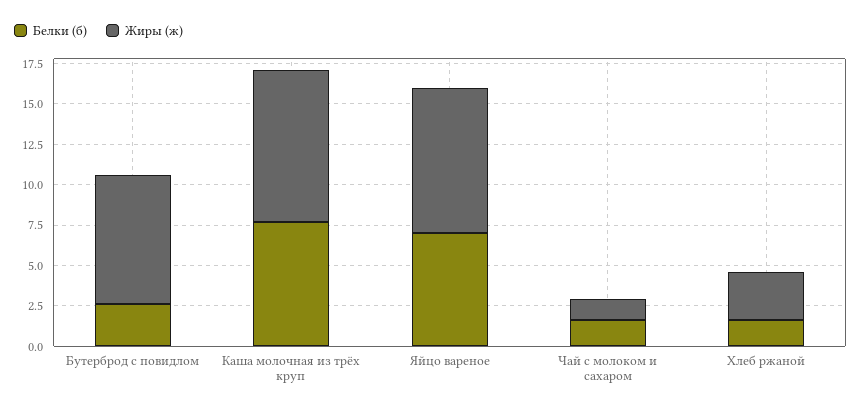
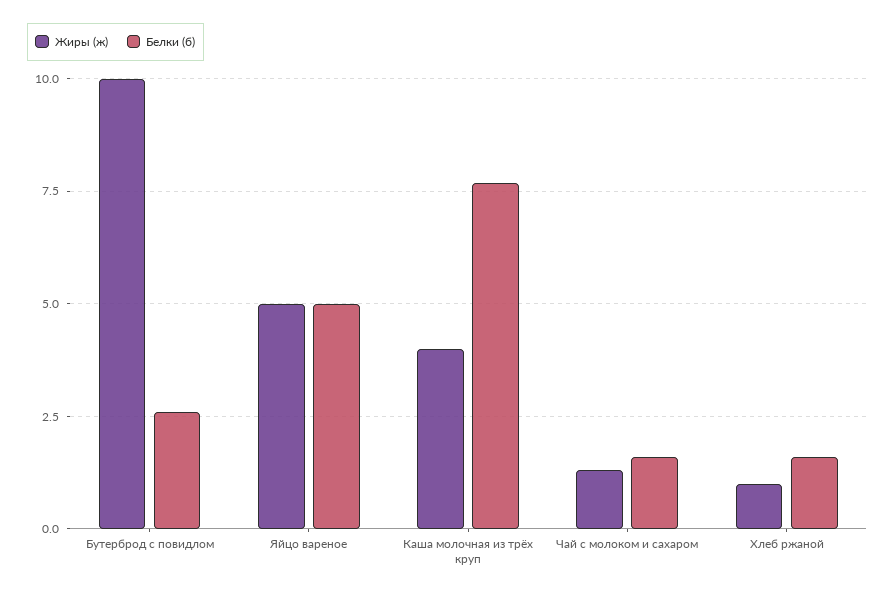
  {
    "Белки (б)": {
      "Бутерброд с повидлом": 2.5,
      "Каша молочная из трёх круп": 7.75,
-     "Яйцо вареное": 7,
+     "Яйцо вареное": 5,
      "Чай с молоком и сахаром": 1.5,
      "Хлеб ржаной": 1.5
    },
    "Жиры (ж)": {
-     "Бутерброд с повидлом": 8,
+     "Бутерброд с повидлом": 10,
-     "Каша молочная из трёх круп": 9.5,
+     "Каша молочная из трёх круп": 4,
-     "Яйцо вареное": 9,
+     "Яйцо вареное": 5,
      "Чай с молоком и сахаром": 1.25,
-     "Хлеб ржаной": 3
+     "Хлеб ржаной": 1
    }
  }

